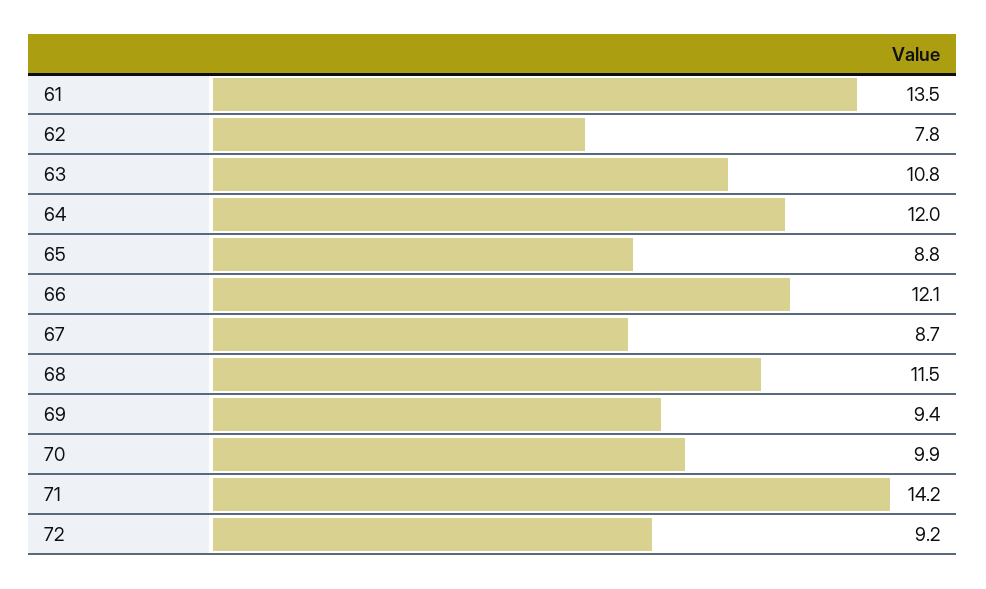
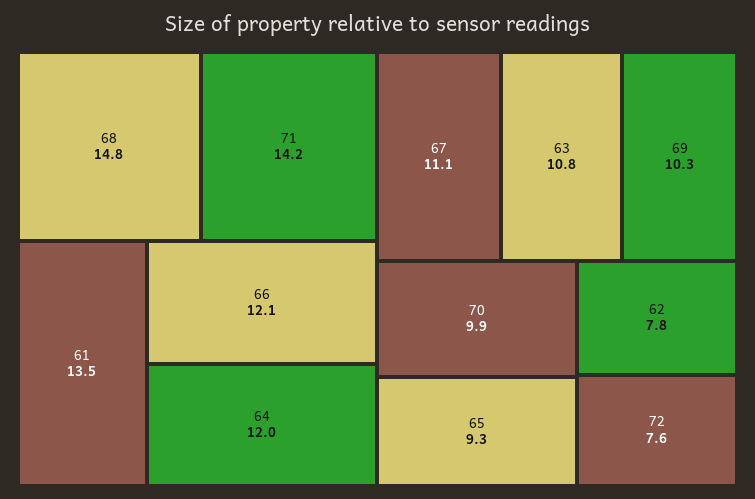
  {
    "61": 13.5,
    "62": 7.8,
    "63": 10.8,
    "64": 12,
-   "65": 8.8,
+   "65": 9.3,
    "66": 12.1,
-   "67": 8.7,
+   "67": 11.1,
-   "68": 11.5,
+   "68": 14.8,
-   "69": 9.4,
+   "69": 10.3,
    "70": 9.9,
    "71": 14.2,
-   "72": 9.2
+   "72": 7.6
  }

